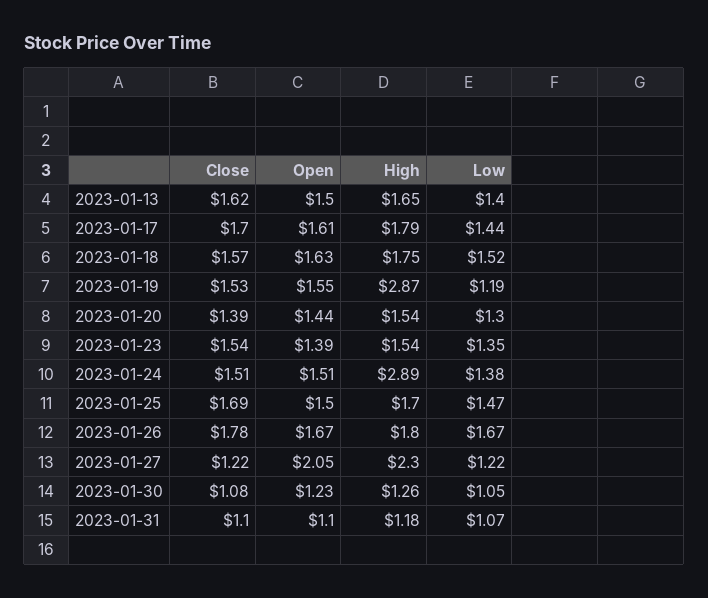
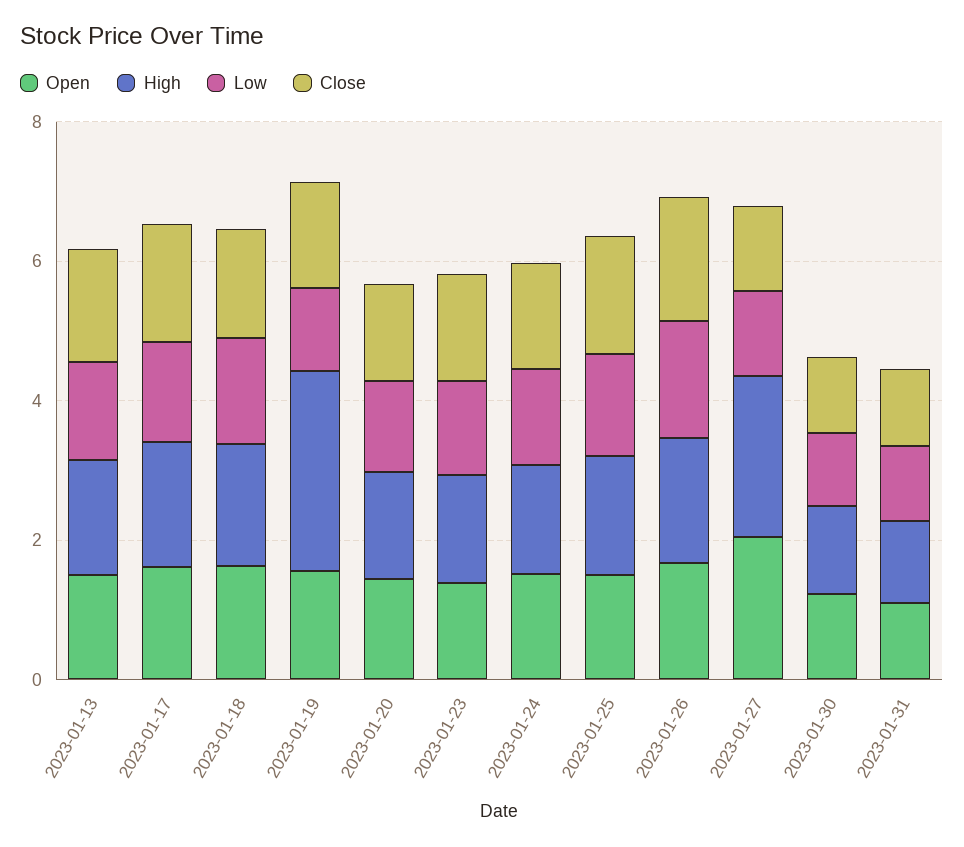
  {
    "Close": {
      "2023-01-13": 1.62,
      "2023-01-17": 1.7,
      "2023-01-18": 1.57,
      "2023-01-19": 1.53,
      "2023-01-20": 1.39,
      "2023-01-23": 1.54,
      "2023-01-24": 1.51,
      "2023-01-25": 1.69,
      "2023-01-26": 1.78,
      "2023-01-27": 1.22,
      "2023-01-30": 1.08,
      "2023-01-31": 1.1
    },
    "Open": {
      "2023-01-13": 1.5,
      "2023-01-17": 1.61,
      "2023-01-18": 1.63,
      "2023-01-19": 1.55,
      "2023-01-20": 1.44,
      "2023-01-23": 1.39,
      "2023-01-24": 1.51,
      "2023-01-25": 1.5,
      "2023-01-26": 1.67,
      "2023-01-27": 2.05,
      "2023-01-30": 1.23,
      "2023-01-31": 1.1
    },
    "High": {
      "2023-01-13": 1.65,
      "2023-01-17": 1.79,
      "2023-01-18": 1.75,
      "2023-01-19": 2.87,
      "2023-01-20": 1.54,
      "2023-01-23": 1.54,
-     "2023-01-24": 2.89,
+     "2023-01-24": 1.5,
      "2023-01-25": 1.7,
      "2023-01-26": 1.8,
      "2023-01-27": 2.3,
      "2023-01-30": 1.26,
      "2023-01-31": 1.18
    },
    "Low": {
      "2023-01-13": 1.4,
      "2023-01-17": 1.44,
      "2023-01-18": 1.52,
      "2023-01-19": 1.19,
      "2023-01-20": 1.3,
      "2023-01-23": 1.35,
      "2023-01-24": 1.38,
      "2023-01-25": 1.47,
      "2023-01-26": 1.67,
      "2023-01-27": 1.22,
      "2023-01-30": 1.05,
      "2023-01-31": 1.07
    }
  }

